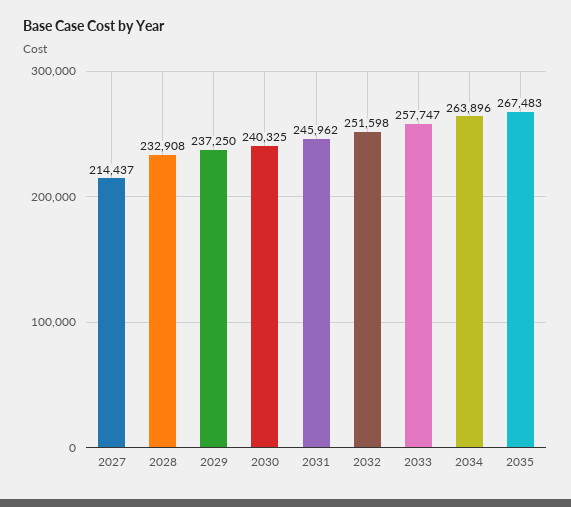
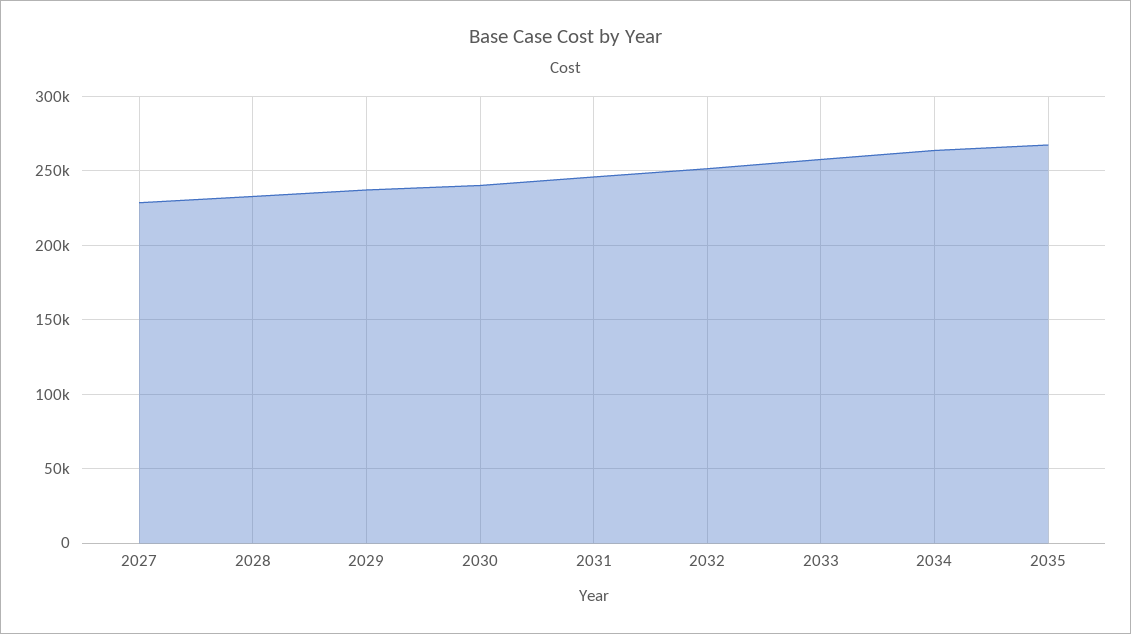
  {
-   "2027": 214437,
+   "2027": 230000,
    "2028": 232908,
    "2029": 237250,
    "2030": 240325,
    "2031": 245962,
    "2032": 251598,
    "2033": 257747,
    "2034": 263896,
    "2035": 267483
  }

